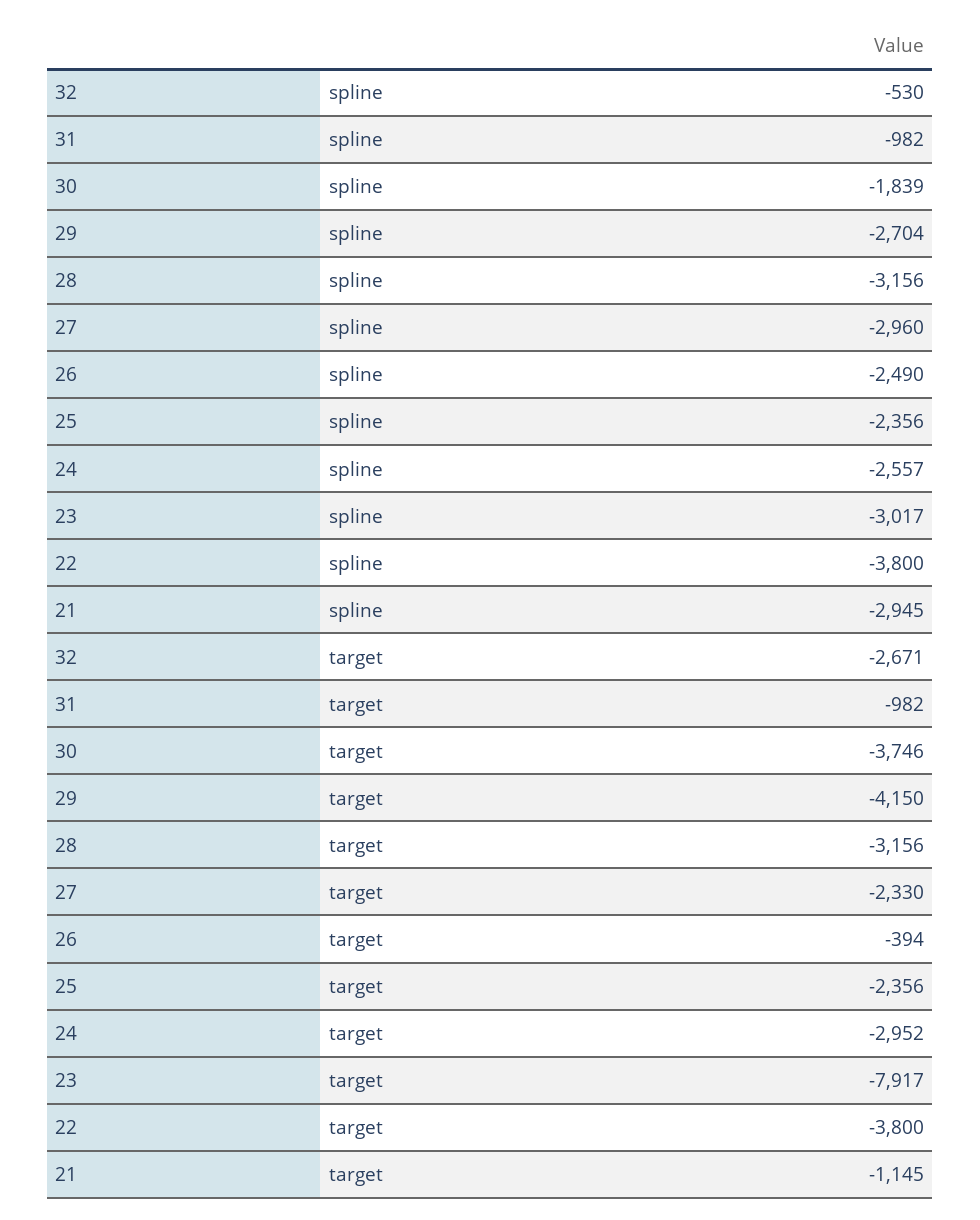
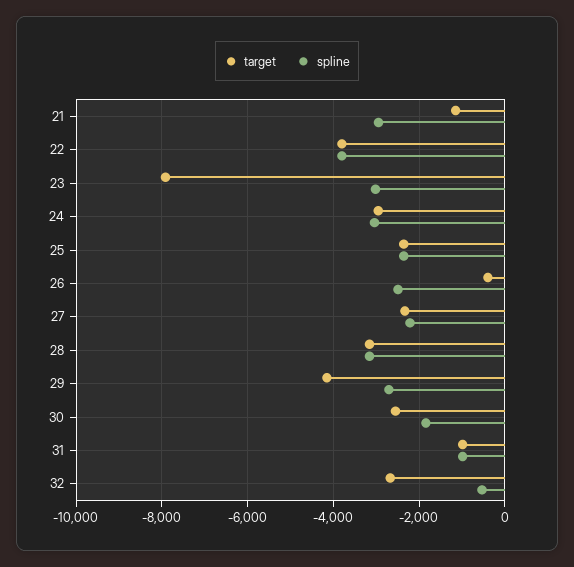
  {
    "spline": {
      "32": -530,
      "31": -982,
      "30": -1839,
      "29": -2704,
      "28": -3156,
-     "27": -2960,
+     "27": -2200,
      "26": -2490,
      "25": -2356,
-     "24": -2557,
+     "24": -3000,
      "23": -3017,
      "22": -3800,
      "21": -2945
    },
    "target": {
      "32": -2671,
      "31": -982,
-     "30": -3746,
+     "30": -2600,
      "29": -4150,
      "28": -3156,
      "27": -2330,
      "26": -394,
      "25": -2356,
      "24": -2952,
      "23": -7917,
      "22": -3800,
      "21": -1145
    }
  }

